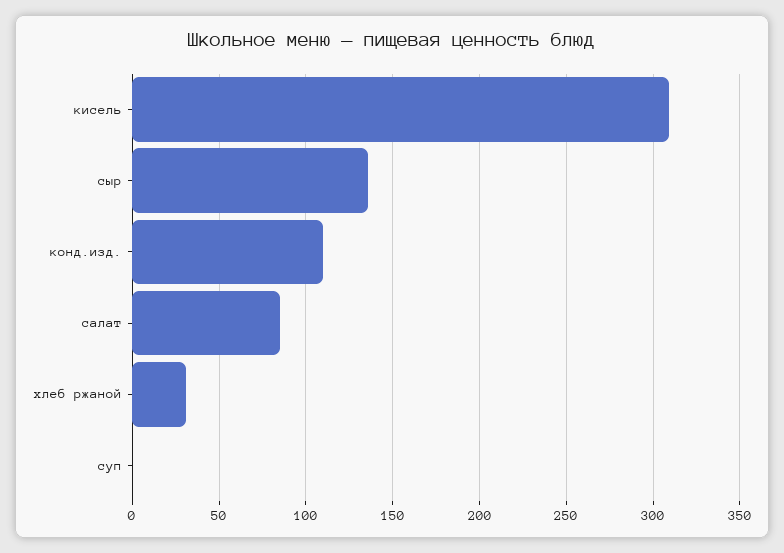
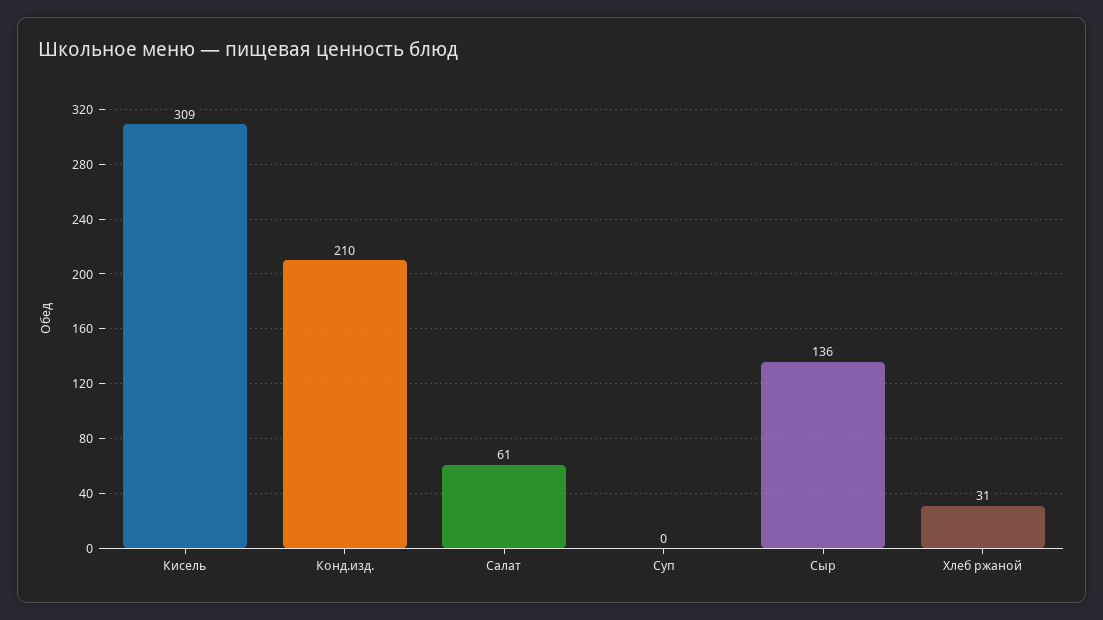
  {
    "кисель": 309,
    "сыр": 136,
-   "конд.изд.": 110,
+   "конд.изд.": 210,
-   "салат": 85,
+   "салат": 61,
    "хлеб ржаной": 31,
    "суп": 0
  }

